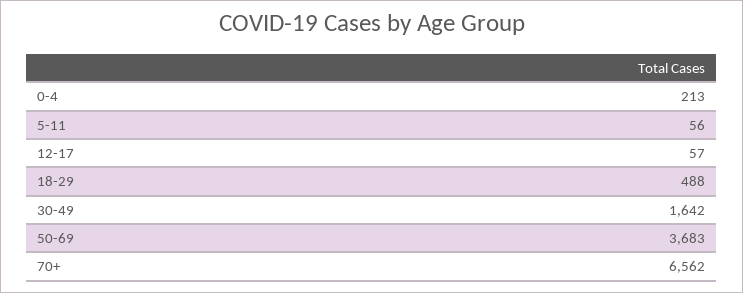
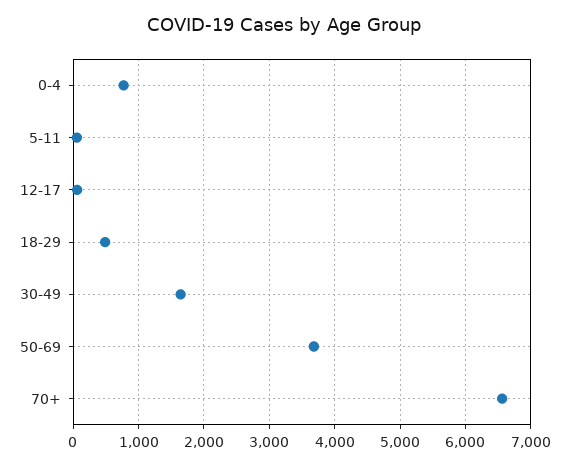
  {
-   "0-4": 213,
+   "0-4": 800,
    "5-11": 56,
    "12-17": 57,
    "18-29": 488,
    "30-49": 1642,
    "50-69": 3683,
    "70+": 6562
  }

